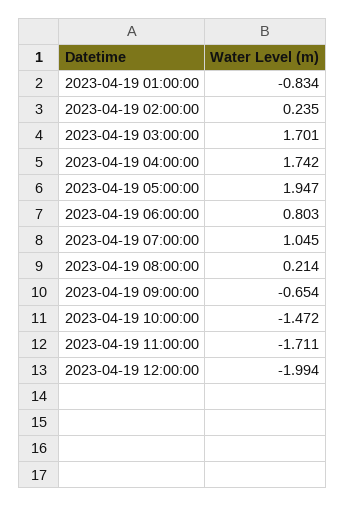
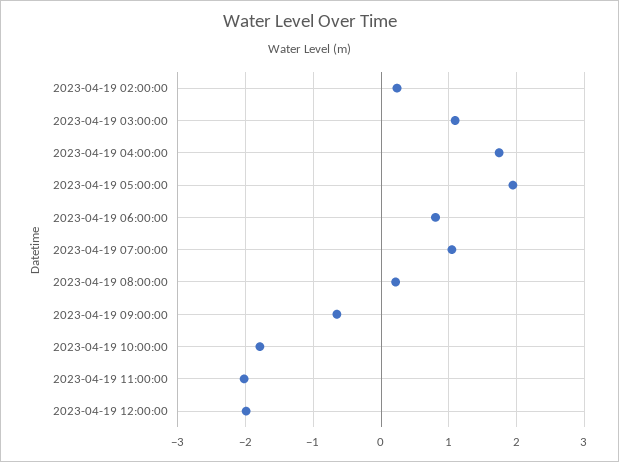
  {
-   "2023-04-19 01:00:00": -0.834,
    "2023-04-19 02:00:00": 0.235,
-   "2023-04-19 03:00:00": 1.701,
+   "2023-04-19 03:00:00": 1.1,
    "2023-04-19 04:00:00": 1.742,
    "2023-04-19 05:00:00": 1.947,
    "2023-04-19 06:00:00": 0.803,
    "2023-04-19 07:00:00": 1.045,
    "2023-04-19 08:00:00": 0.214,
    "2023-04-19 09:00:00": -0.654,
-   "2023-04-19 10:00:00": -1.472,
+   "2023-04-19 10:00:00": -1.8,
-   "2023-04-19 11:00:00": -1.711,
+   "2023-04-19 11:00:00": -2,
    "2023-04-19 12:00:00": -1.994
  }

